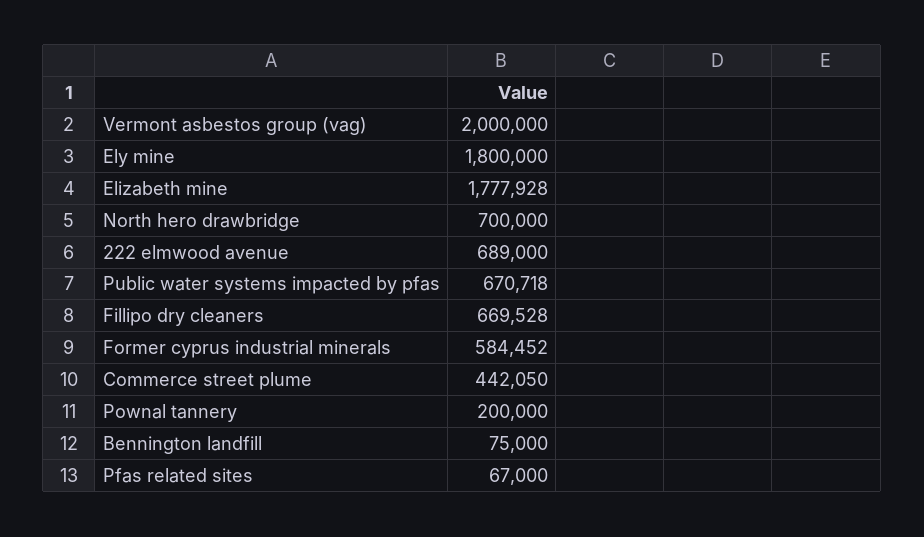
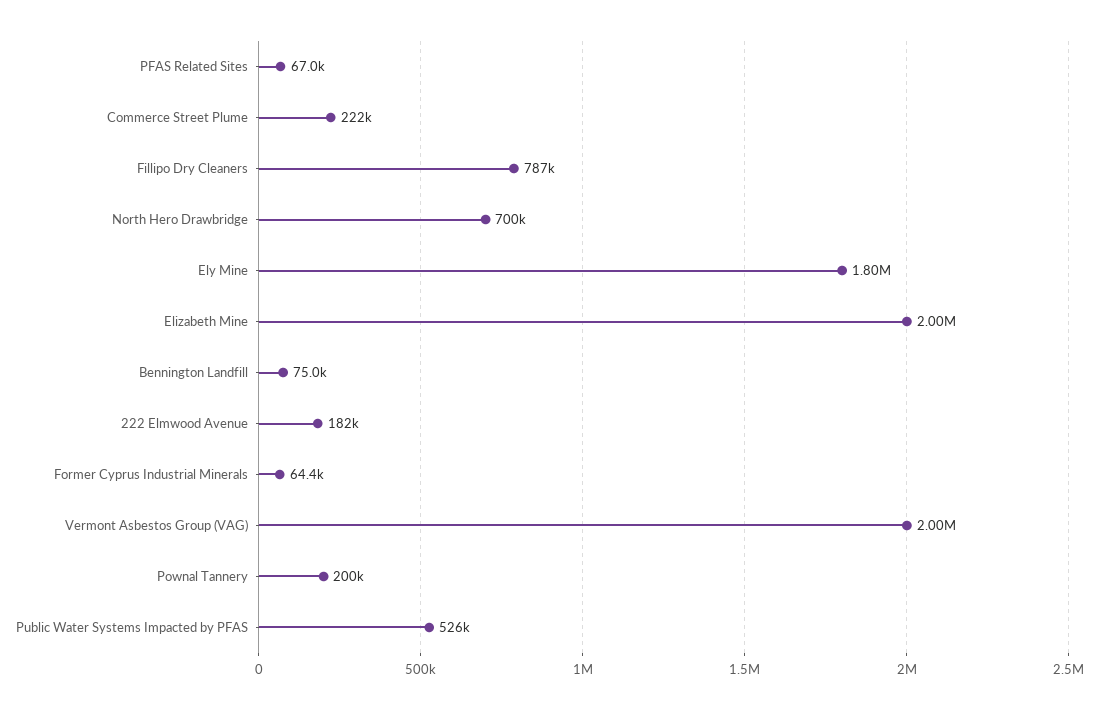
  {
    "Vermont asbestos group (vag)": 2000000,
    "Ely mine": 1800000,
-   "Elizabeth mine": 1777928,
+   "Elizabeth mine": 2000000,
    "North hero drawbridge": 700000,
-   "222 elmwood avenue": 689000,
+   "222 elmwood avenue": 182000,
-   "Public water systems impacted by pfas": 670718,
+   "Public water systems impacted by pfas": 526000,
-   "Fillipo dry cleaners": 669528,
+   "Fillipo dry cleaners": 787000,
-   "Former cyprus industrial minerals": 584452,
+   "Former cyprus industrial minerals": 64400,
-   "Commerce street plume": 442050,
+   "Commerce street plume": 222000,
    "Pownal tannery": 200000,
    "Bennington landfill": 75000,
    "Pfas related sites": 67000
  }

